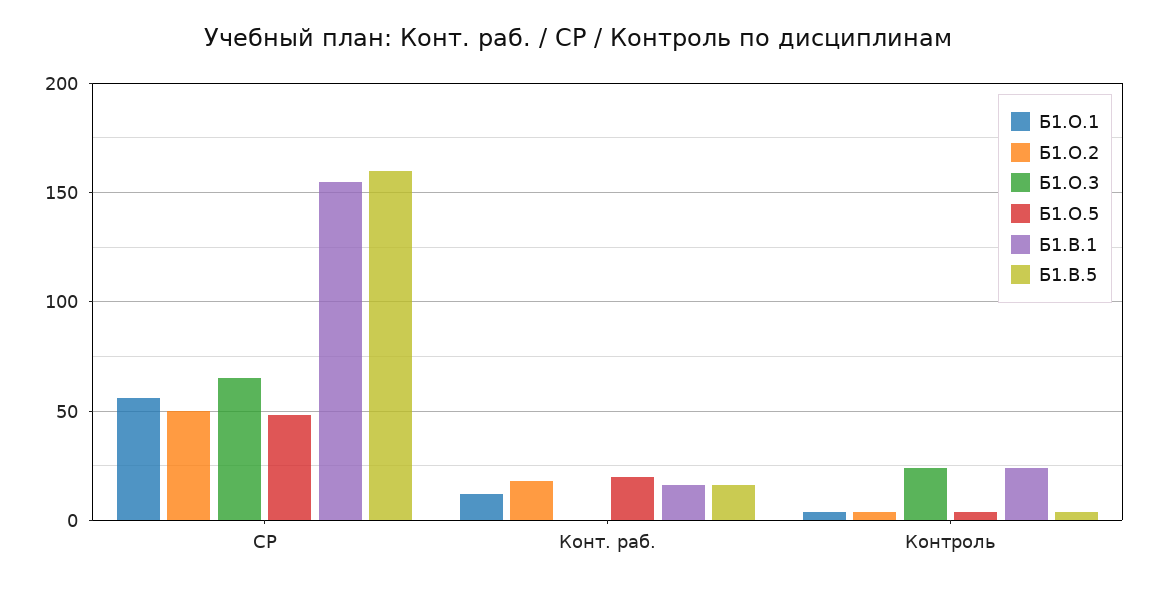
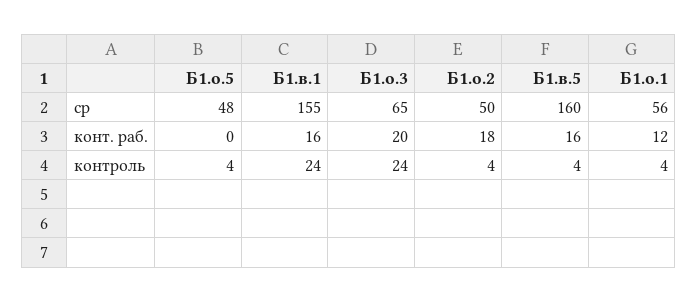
  {
    "Б1.О.1": {
      "СР": 56,
      "Конт. раб.": 12,
      "Контроль": 4
    },
    "Б1.О.2": {
      "СР": 50,
      "Конт. раб.": 18,
      "Контроль": 4
    },
    "Б1.О.3": {
      "СР": 65,
-     "Конт. раб.": 0,
+     "Конт. раб.": 20,
      "Контроль": 24
    },
    "Б1.О.5": {
      "СР": 48,
-     "Конт. раб.": 20,
+     "Конт. раб.": 0,
      "Контроль": 4
    },
    "Б1.В.1": {
      "СР": 155,
      "Конт. раб.": 16,
      "Контроль": 24
    },
    "Б1.В.5": {
      "СР": 160,
      "Конт. раб.": 16,
      "Контроль": 4
    }
  }

